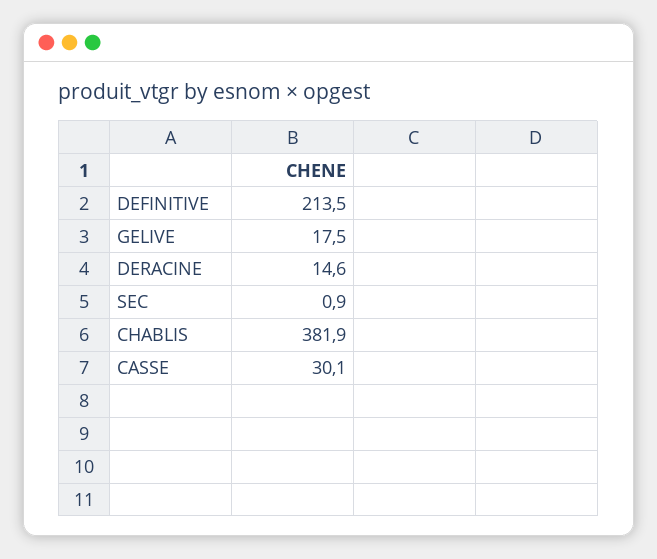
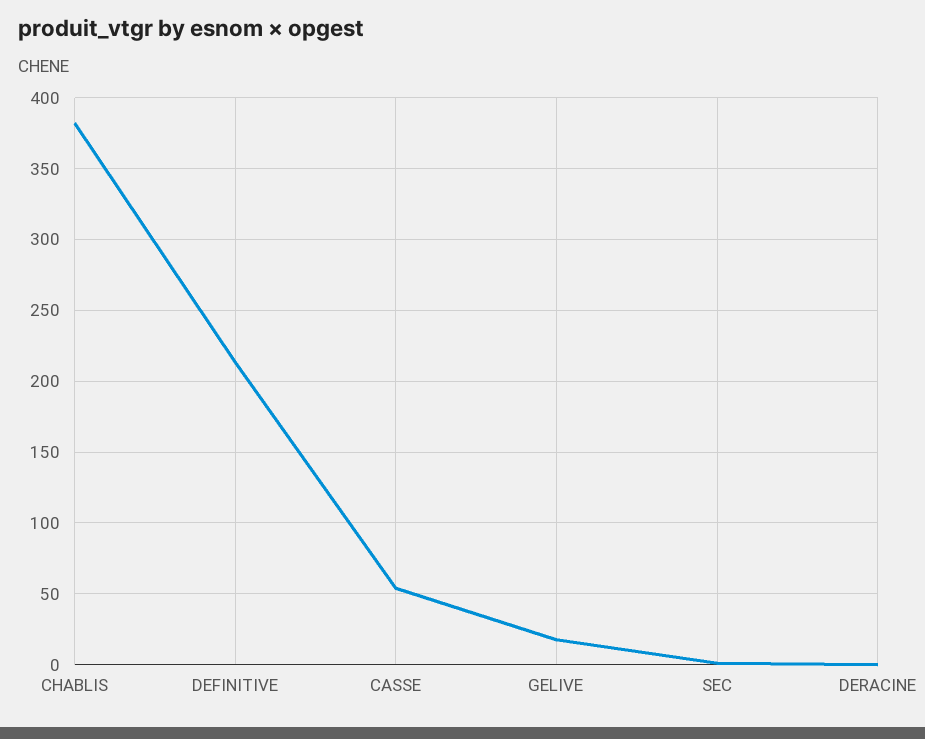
  {
    "DEFINITIVE": 213.5,
    "GELIVE": 17.5,
-   "DERACINE": 14.6,
+   "DERACINE": 0,
    "SEC": 0.9,
    "CHABLIS": 381.9,
-   "CASSE": 30.1
+   "CASSE": 55
  }

